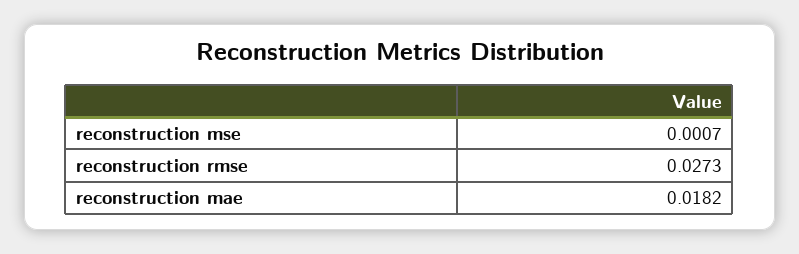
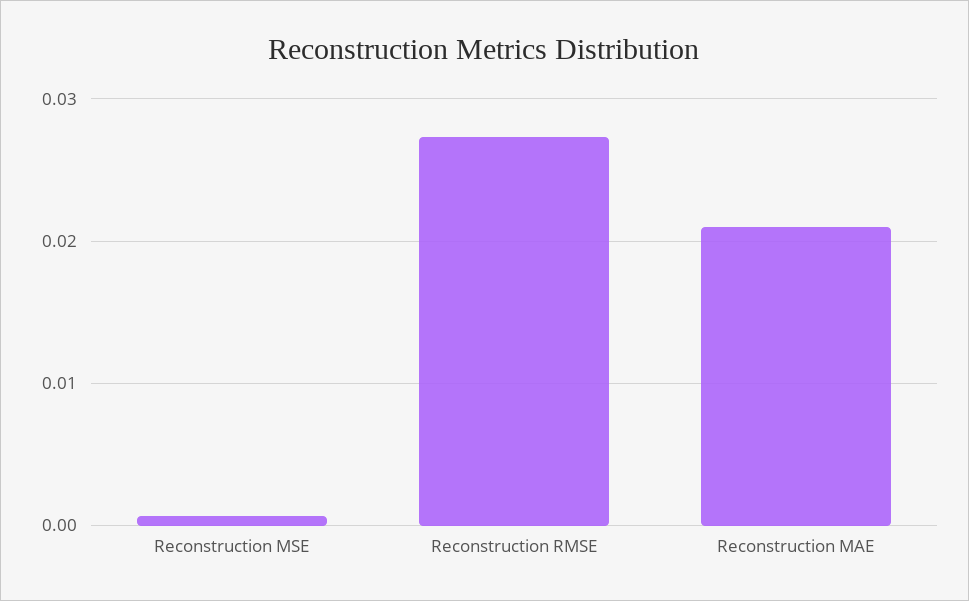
  {
    "reconstruction mse": 0.0007,
    "reconstruction rmse": 0.0273,
-   "reconstruction mae": 0.0182
+   "reconstruction mae": 0.021
  }

